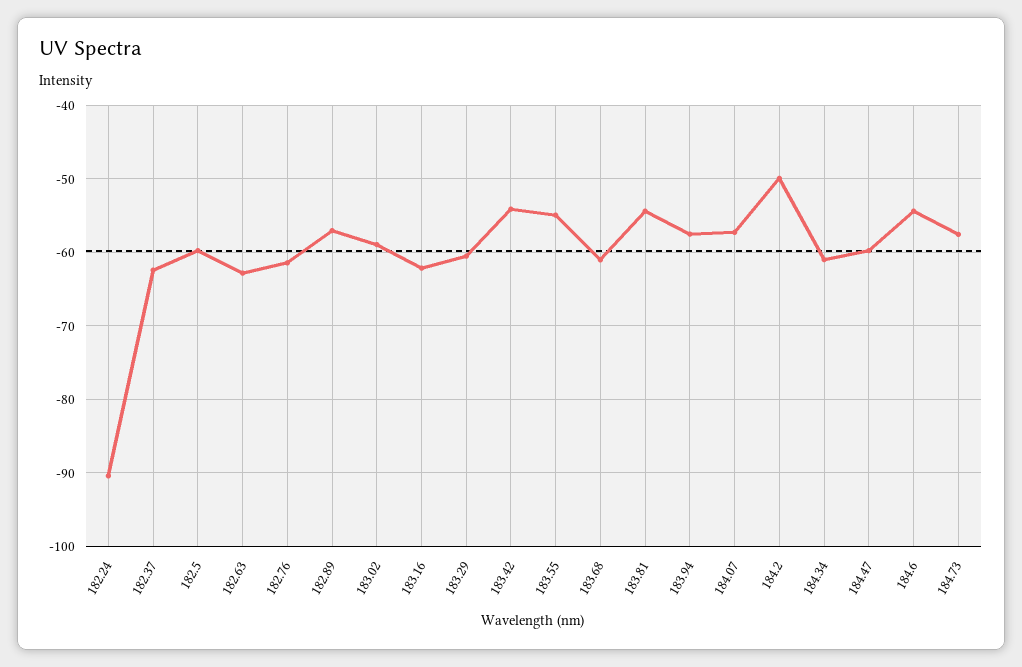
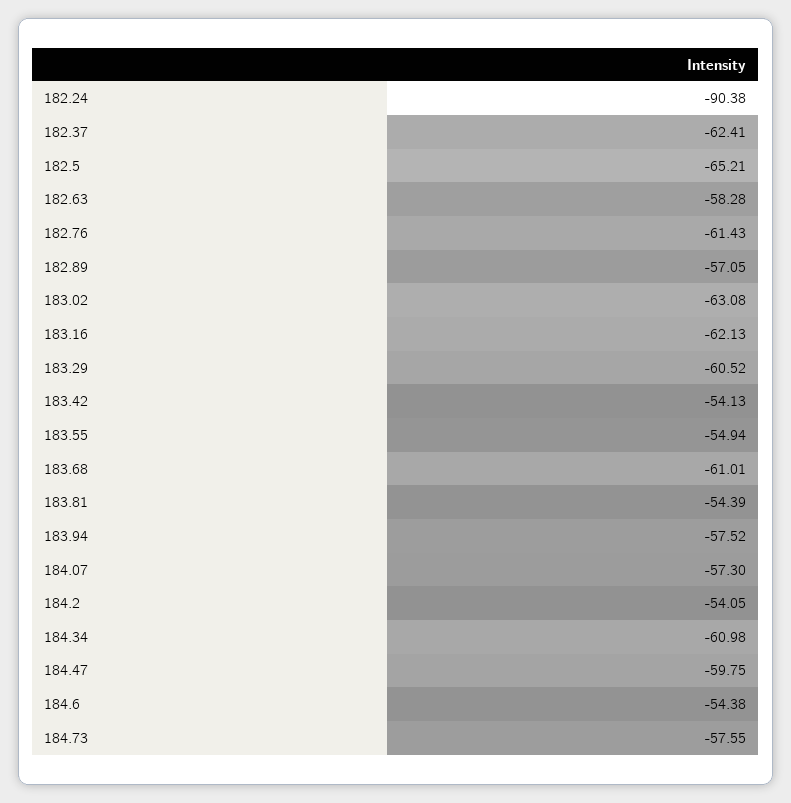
  {
    "182.24": -90.38,
    "182.37": -62.41,
-   "182.5": -60,
+   "182.5": -65.21,
-   "182.63": -63,
+   "182.63": -58.28,
    "182.76": -61.43,
    "182.89": -57.05,
-   "183.02": -59,
+   "183.02": -63.08,
    "183.16": -62.13,
    "183.29": -60.52,
    "183.42": -54.13,
    "183.55": -54.94,
    "183.68": -61.01,
    "183.81": -54.39,
    "183.94": -57.52,
    "184.07": -57.3,
-   "184.2": -50,
+   "184.2": -54.05,
    "184.34": -60.98,
    "184.47": -59.75,
    "184.6": -54.38,
    "184.73": -57.55
  }

